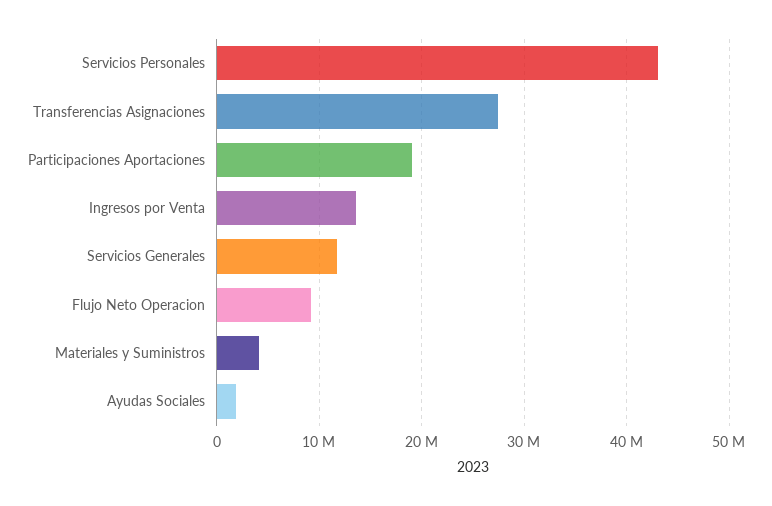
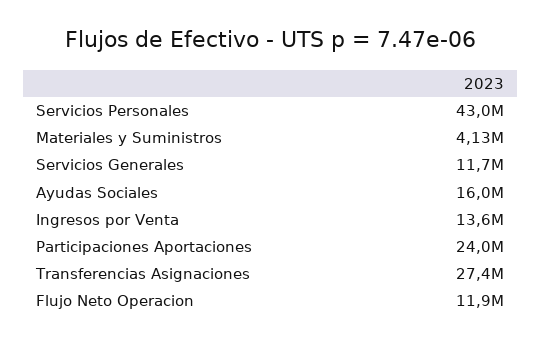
  {
    "Servicios Personales": 43000000,
    "Transferencias Asignaciones": 27400000,
-   "Participaciones Aportaciones": 19000000,
+   "Participaciones Aportaciones": 24000000,
    "Ingresos por Venta": 13600000,
    "Servicios Generales": 11700000,
-   "Flujo Neto Operacion": 9000000,
+   "Flujo Neto Operacion": 11900000,
    "Materiales y Suministros": 4130000,
-   "Ayudas Sociales": 2000000
+   "Ayudas Sociales": 16000000
  }

